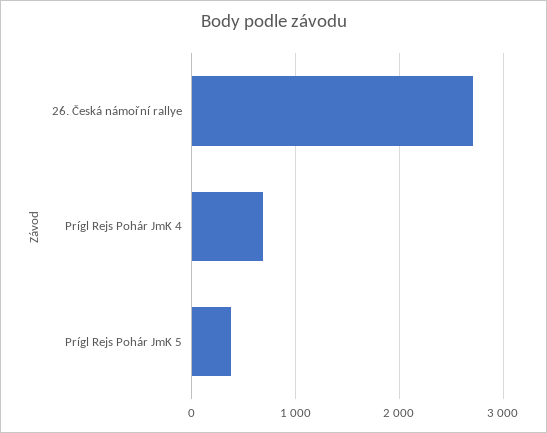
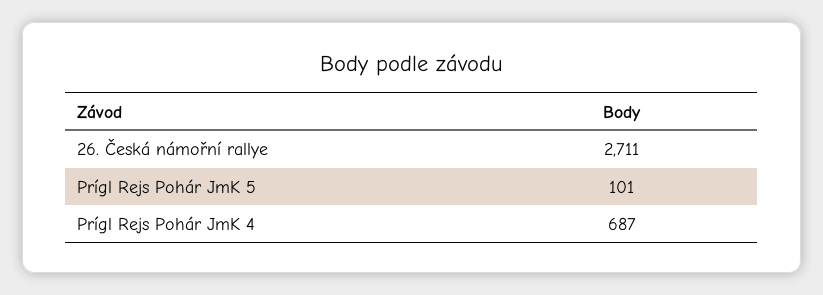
  {
    "26. Česká námořní rallye": 2711,
    "Prígl Rejs Pohár JmK 4": 687,
-   "Prígl Rejs Pohár JmK 5": 400
+   "Prígl Rejs Pohár JmK 5": 101
  }

